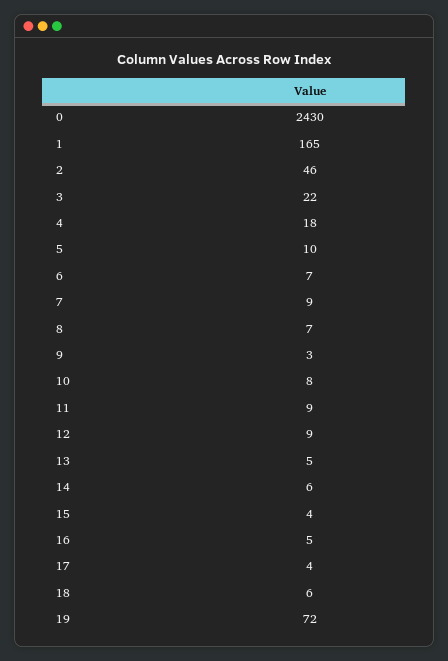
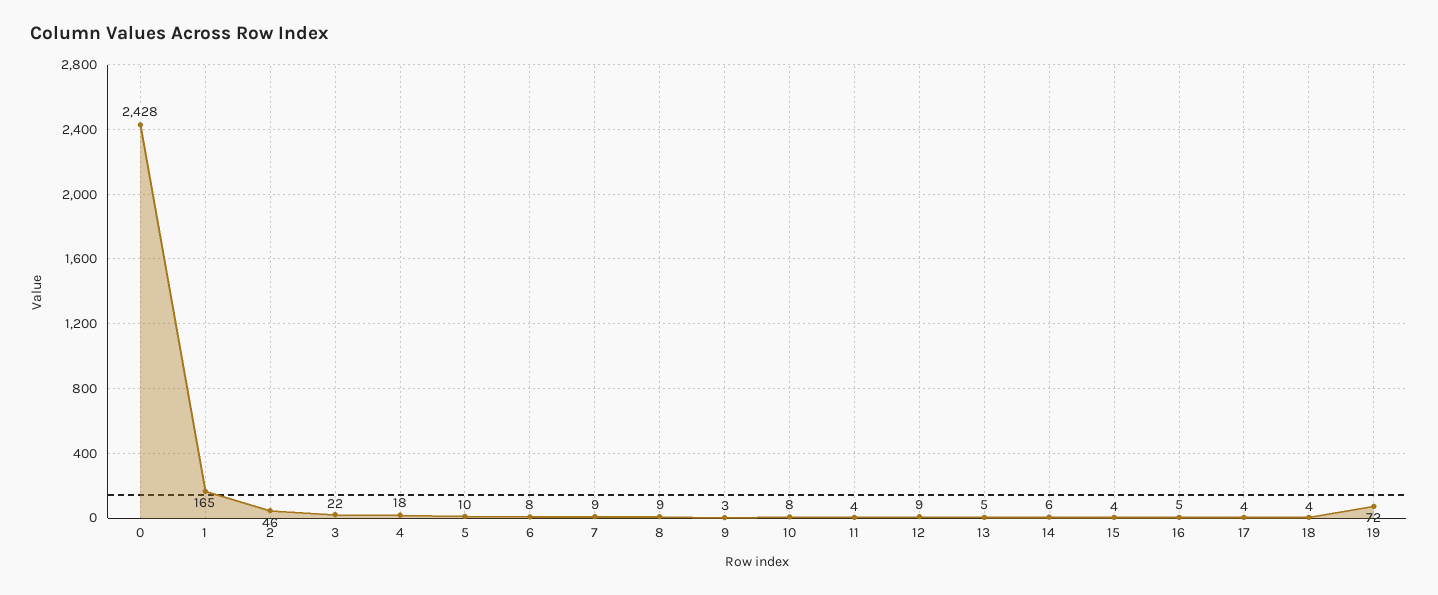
  {
-   "0": 2430,
+   "0": 2428,
    "1": 165,
    "2": 46,
    "3": 22,
    "4": 18,
    "5": 10,
-   "6": 7,
+   "6": 8,
    "7": 9,
-   "8": 7,
+   "8": 9,
    "9": 3,
    "10": 8,
-   "11": 9,
+   "11": 4,
    "12": 9,
    "13": 5,
    "14": 6,
    "15": 4,
    "16": 5,
    "17": 4,
-   "18": 6,
+   "18": 4,
    "19": 72
  }

